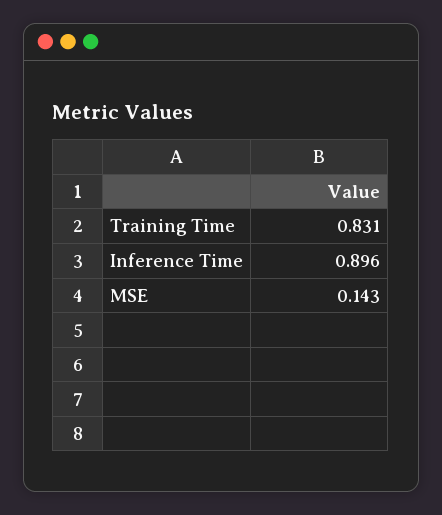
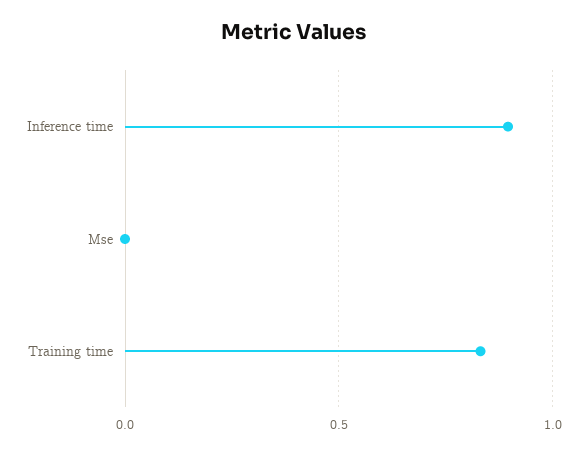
  {
    "Training Time": 0.831,
    "Inference Time": 0.896,
-   "MSE": 0.143
+   "MSE": 0
  }

